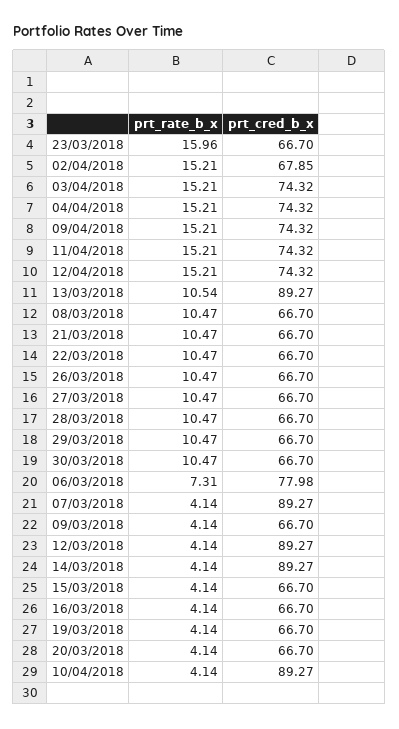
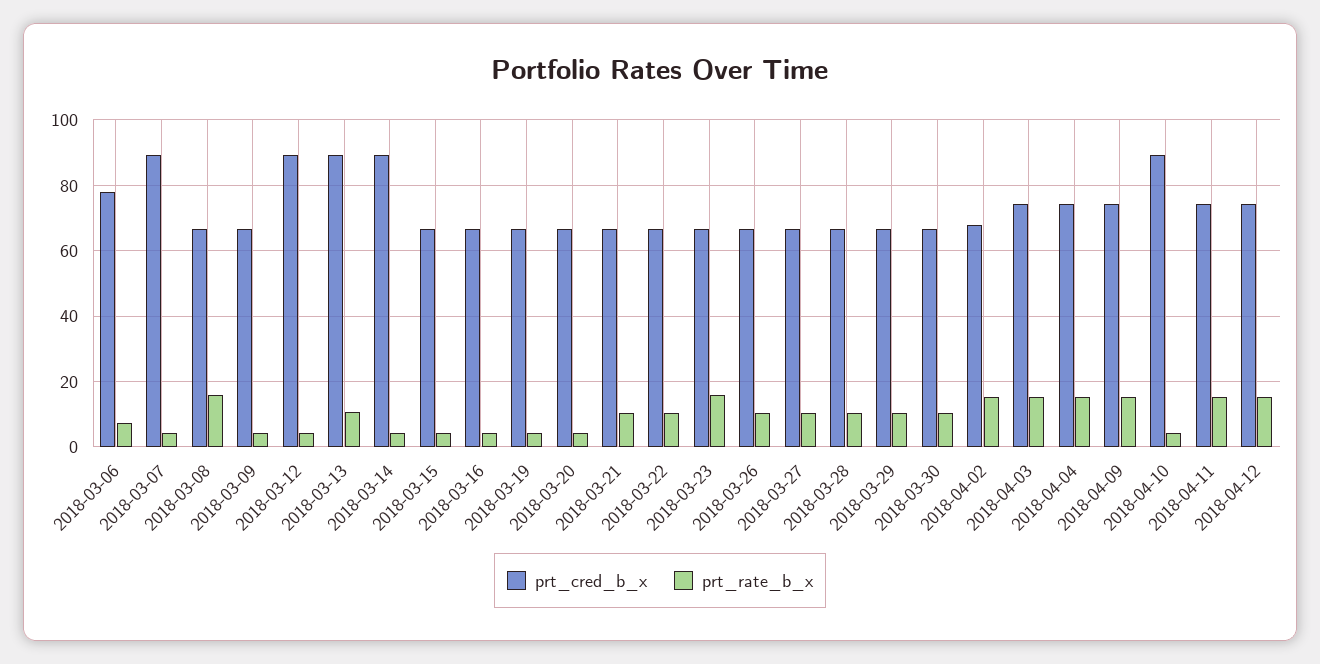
  {
    "prt_rate_b_x": {
      "23/03/2018": 15.96,
      "02/04/2018": 15.21,
      "03/04/2018": 15.21,
      "04/04/2018": 15.21,
      "09/04/2018": 15.21,
      "11/04/2018": 15.21,
      "12/04/2018": 15.21,
      "13/03/2018": 10.54,
-     "08/03/2018": 10.47,
+     "08/03/2018": 16,
      "21/03/2018": 10.47,
      "22/03/2018": 10.47,
      "26/03/2018": 10.47,
      "27/03/2018": 10.47,
      "28/03/2018": 10.47,
      "29/03/2018": 10.47,
      "30/03/2018": 10.47,
      "06/03/2018": 7.31,
      "07/03/2018": 4.14,
      "09/03/2018": 4.14,
      "12/03/2018": 4.14,
      "14/03/2018": 4.14,
      "15/03/2018": 4.14,
      "16/03/2018": 4.14,
      "19/03/2018": 4.14,
      "20/03/2018": 4.14,
      "10/04/2018": 4.14
    },
    "prt_cred_b_x": {
      "23/03/2018": 66.7,
      "02/04/2018": 67.85,
      "03/04/2018": 74.32,
      "04/04/2018": 74.32,
      "09/04/2018": 74.32,
      "11/04/2018": 74.32,
      "12/04/2018": 74.32,
      "13/03/2018": 89.27,
      "08/03/2018": 66.7,
      "21/03/2018": 66.7,
      "22/03/2018": 66.7,
      "26/03/2018": 66.7,
      "27/03/2018": 66.7,
      "28/03/2018": 66.7,
      "29/03/2018": 66.7,
      "30/03/2018": 66.7,
      "06/03/2018": 77.98,
      "07/03/2018": 89.27,
      "09/03/2018": 66.7,
      "12/03/2018": 89.27,
      "14/03/2018": 89.27,
      "15/03/2018": 66.7,
      "16/03/2018": 66.7,
      "19/03/2018": 66.7,
      "20/03/2018": 66.7,
      "10/04/2018": 89.27
    }
  }

